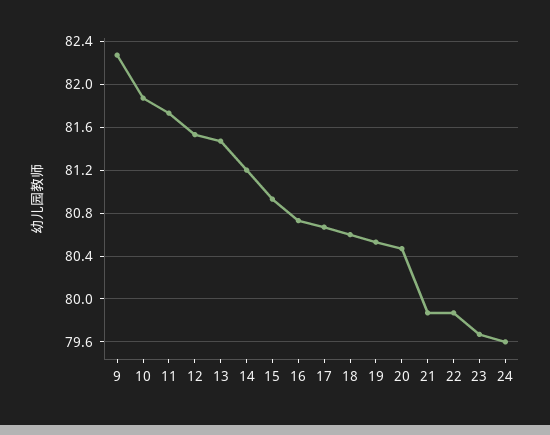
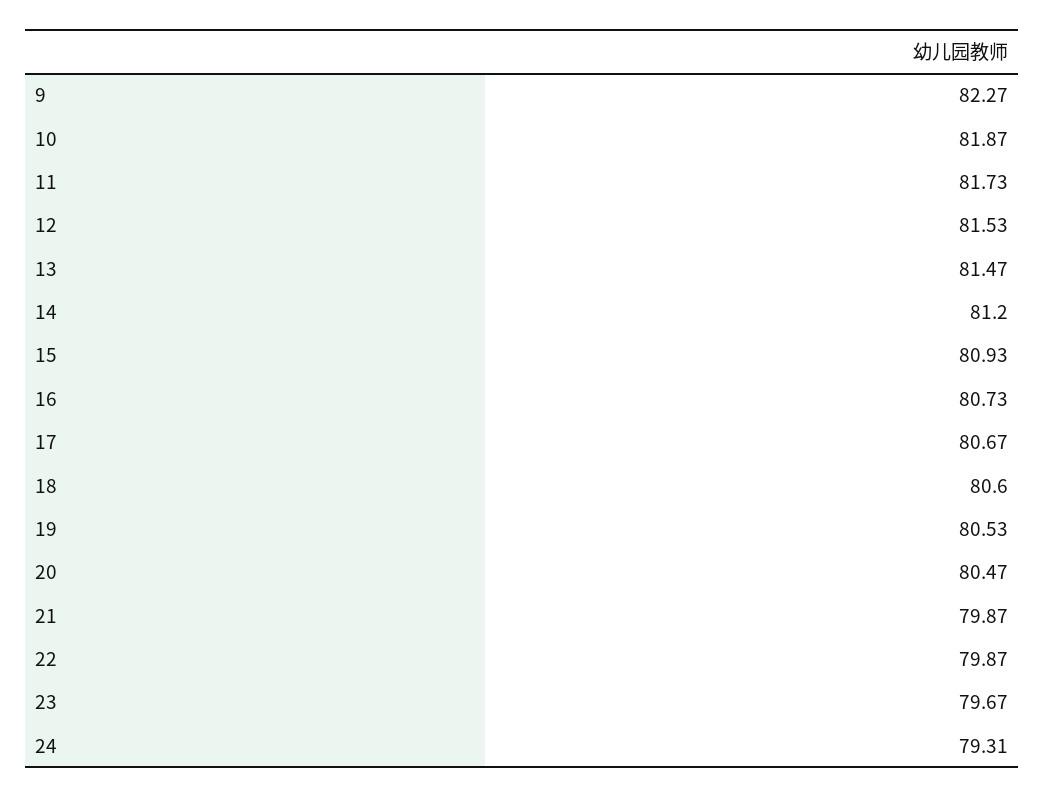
  {
    "9": 82.27,
    "10": 81.87,
    "11": 81.73,
    "12": 81.53,
    "13": 81.47,
    "14": 81.2,
    "15": 80.93,
    "16": 80.73,
    "17": 80.67,
    "18": 80.6,
    "19": 80.53,
    "20": 80.47,
    "21": 79.87,
    "22": 79.87,
    "23": 79.67,
-   "24": 79.6
+   "24": 79.31
  }

